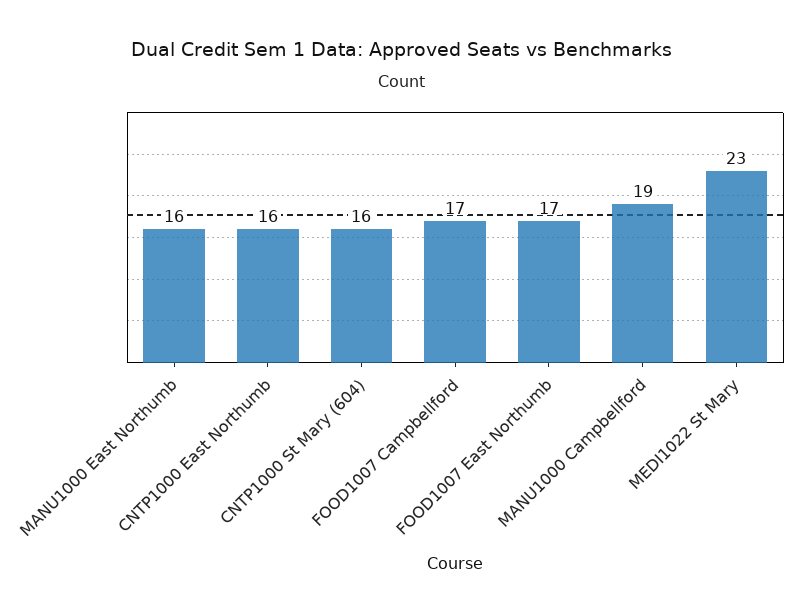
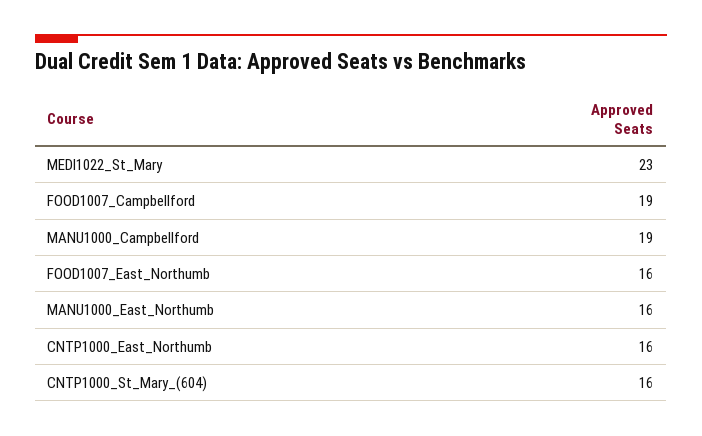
  {
    "MANU1000 East Northumb": 16,
    "CNTP1000 East Northumb": 16,
    "CNTP1000 St Mary (604)": 16,
-   "FOOD1007 Campbellford": 17,
+   "FOOD1007 Campbellford": 19,
-   "FOOD1007 East Northumb": 17,
+   "FOOD1007 East Northumb": 16,
    "MANU1000 Campbellford": 19,
    "MEDI1022 St Mary": 23
  }

